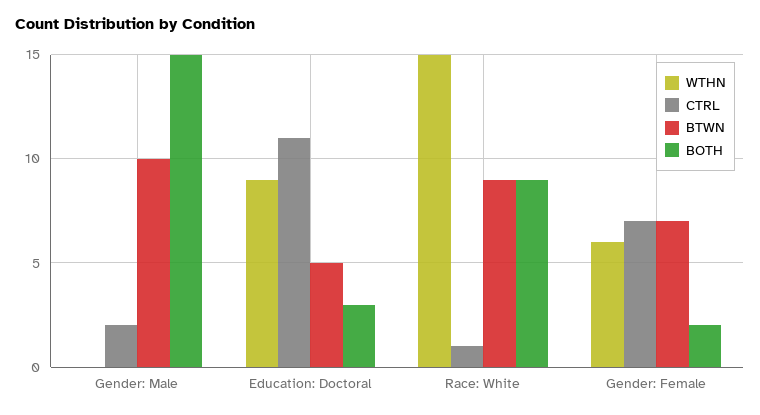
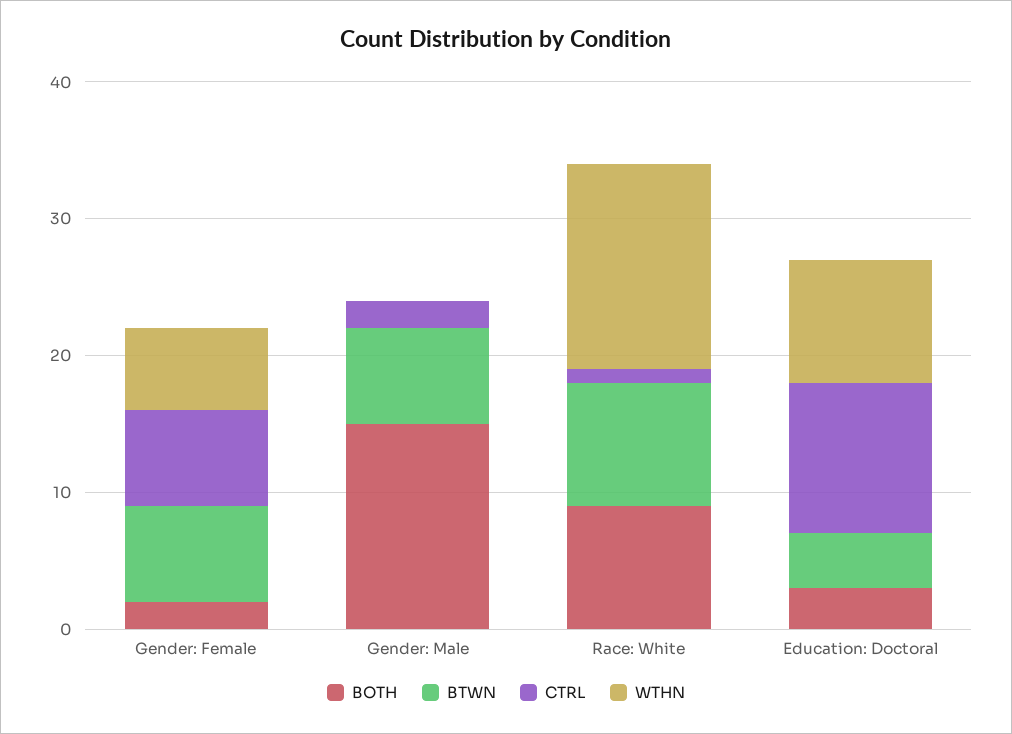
  {
    "WTHN": {
      "Gender: Male": 0,
      "Education: Doctoral": 9,
      "Race: White": 15,
      "Gender: Female": 6
    },
    "CTRL": {
      "Gender: Male": 2,
      "Education: Doctoral": 11,
      "Race: White": 1,
      "Gender: Female": 7
    },
    "BTWN": {
-     "Gender: Male": 10,
+     "Gender: Male": 7,
-     "Education: Doctoral": 5,
+     "Education: Doctoral": 4,
      "Race: White": 9,
      "Gender: Female": 7
    },
    "BOTH": {
      "Gender: Male": 15,
      "Education: Doctoral": 3,
      "Race: White": 9,
      "Gender: Female": 2
    }
  }

